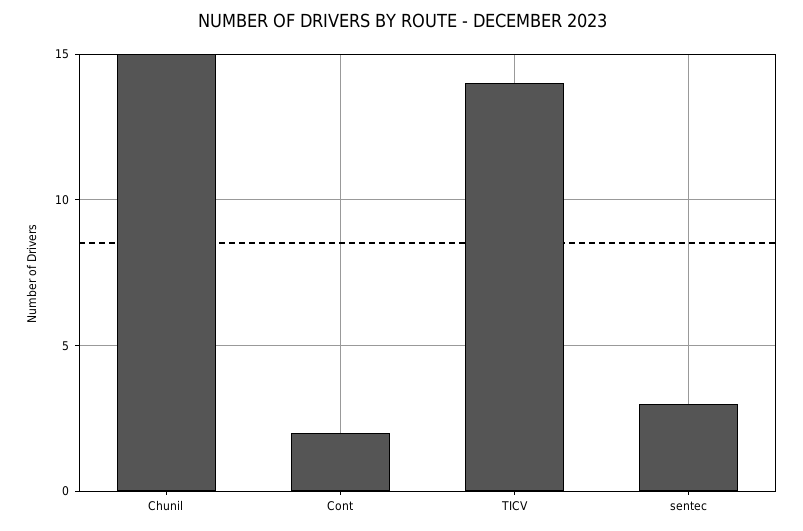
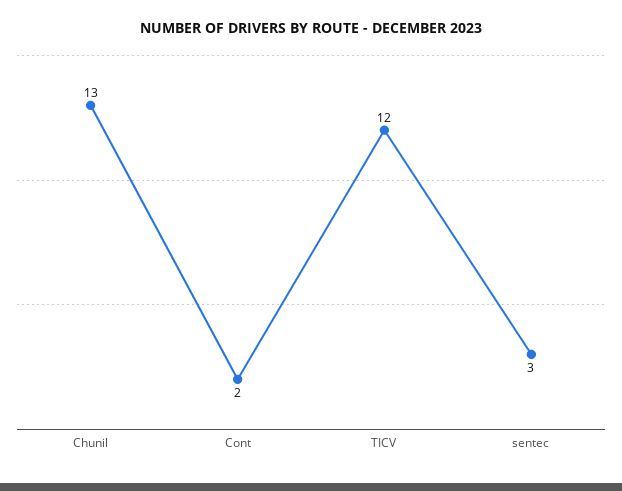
  {
-   "Chunil": 15,
+   "Chunil": 13,
    "Cont": 2,
-   "TICV": 14,
+   "TICV": 12,
    "sentec": 3
  }

